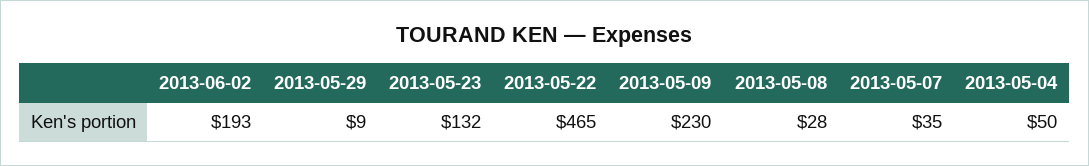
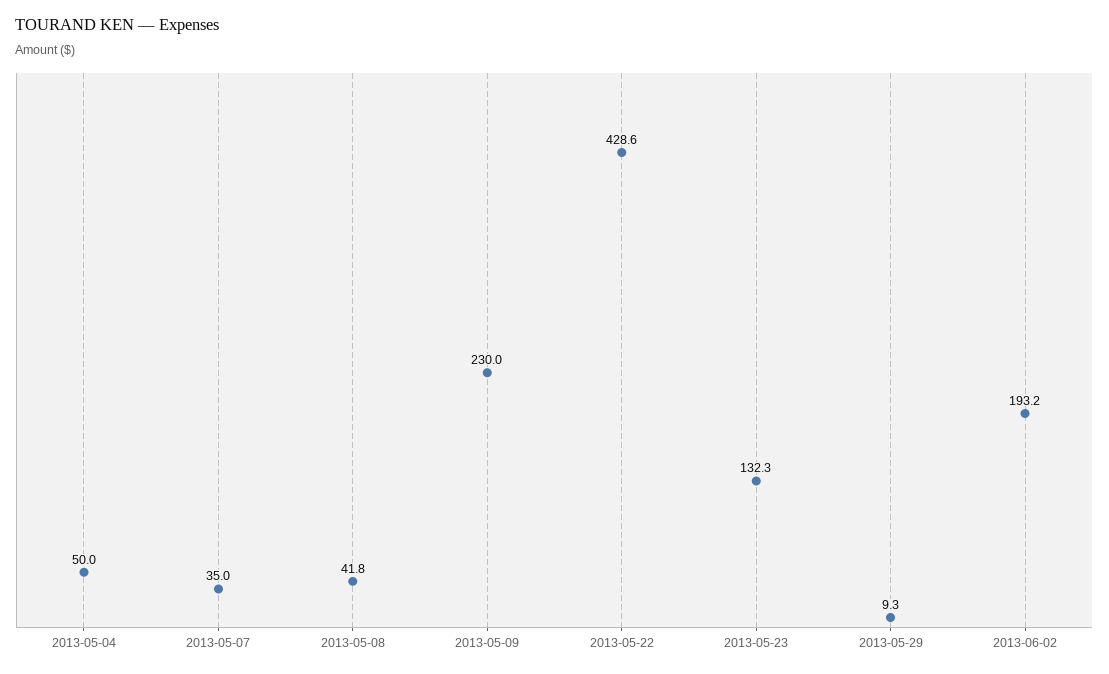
  {
    "2013-06-02": 193.2,
    "2013-05-29": 9.3,
    "2013-05-23": 132.3,
-   "2013-05-22": 465,
+   "2013-05-22": 428.6,
    "2013-05-09": 230,
-   "2013-05-08": 28,
+   "2013-05-08": 41.8,
    "2013-05-07": 35,
    "2013-05-04": 50
  }

